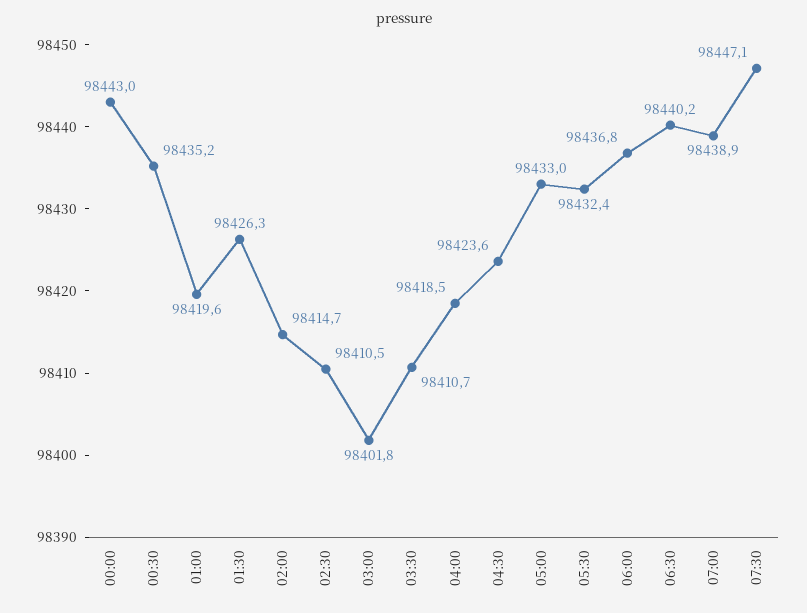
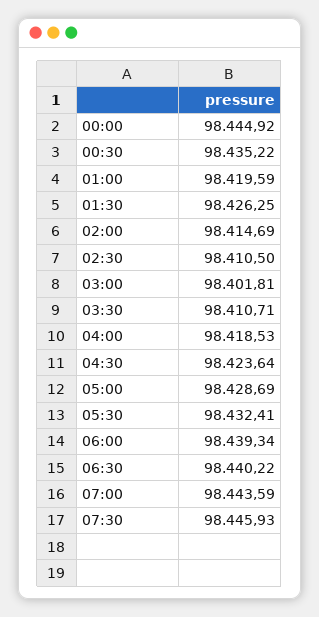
  {
-   "00:00": 98443,
+   "00:00": 98444.92,
    "00:30": 98435.22,
    "01:00": 98419.59,
    "01:30": 98426.25,
    "02:00": 98414.69,
    "02:30": 98410.5,
    "03:00": 98401.81,
    "03:30": 98410.71,
    "04:00": 98418.53,
    "04:30": 98423.64,
-   "05:00": 98433,
+   "05:00": 98428.69,
    "05:30": 98432.41,
-   "06:00": 98436.8,
+   "06:00": 98439.34,
    "06:30": 98440.22,
-   "07:00": 98438.9,
+   "07:00": 98443.59,
-   "07:30": 98447.1
+   "07:30": 98445.93
  }

